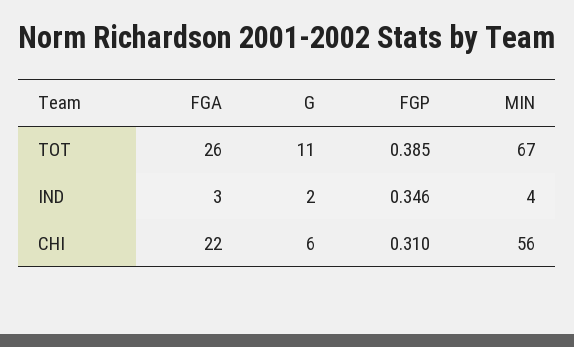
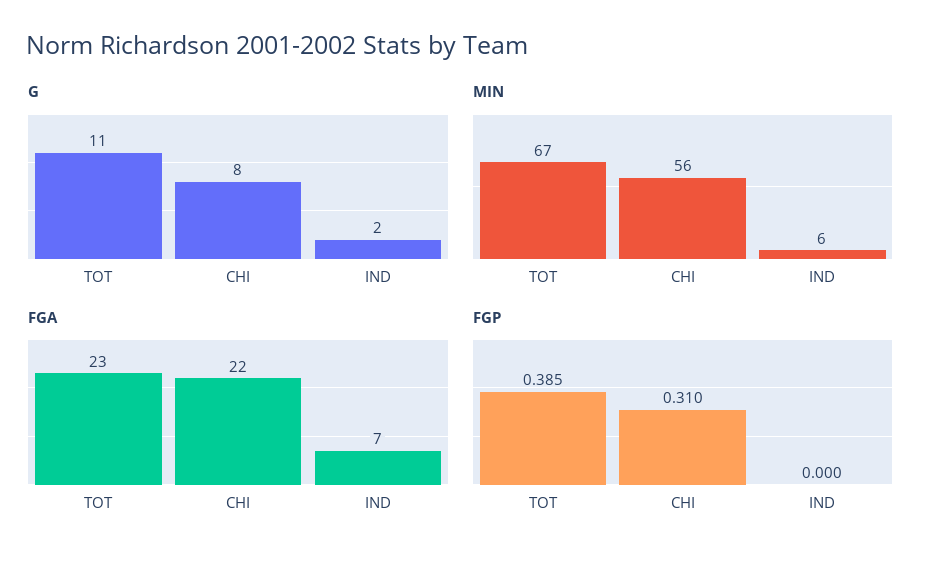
  {
    "FGA": {
-     "TOT": 26,
+     "TOT": 23,
-     "IND": 3,
+     "IND": 7,
      "CHI": 22
    },
    "G": {
      "TOT": 11,
      "IND": 2,
-     "CHI": 6
+     "CHI": 8
    },
    "FGP": {
      "TOT": 0.385,
-     "IND": 0.346,
+     "IND": 0,
      "CHI": 0.31
    },
    "MIN": {
      "TOT": 67,
-     "IND": 4,
+     "IND": 6,
      "CHI": 56
    }
  }

